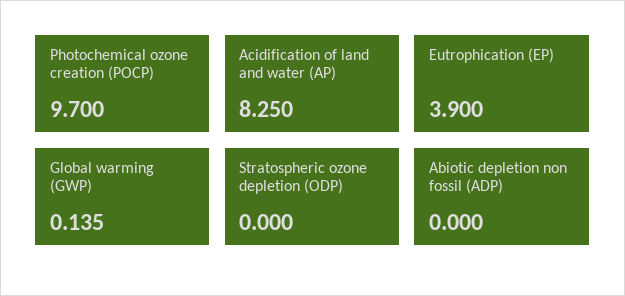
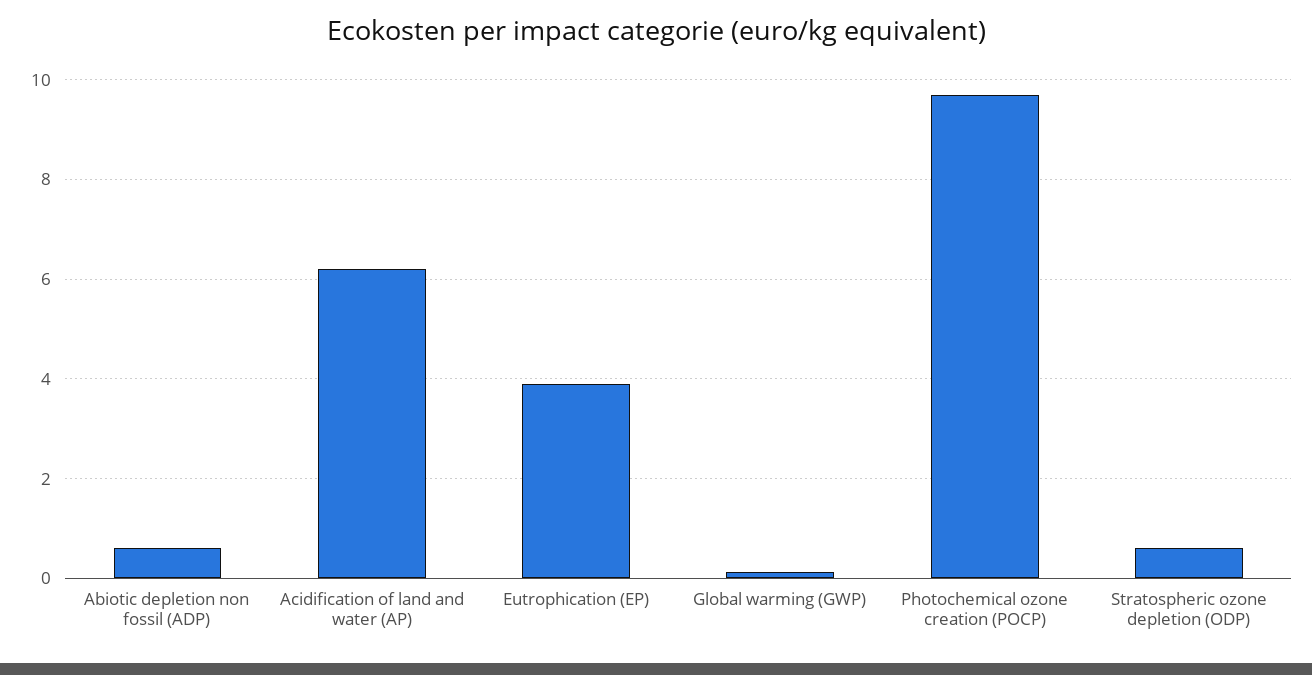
  {
    "Photochemical ozone creation (POCP)": 9.7,
-   "Acidification of land and water (AP)": 8.25,
+   "Acidification of land and water (AP)": 6.2,
    "Eutrophication (EP)": 3.9,
    "Global warming (GWP)": 0.135,
-   "Stratospheric ozone depletion (ODP)": 0,
+   "Stratospheric ozone depletion (ODP)": 0.6,
-   "Abiotic depletion non fossil (ADP)": 0
+   "Abiotic depletion non fossil (ADP)": 0.6
  }

